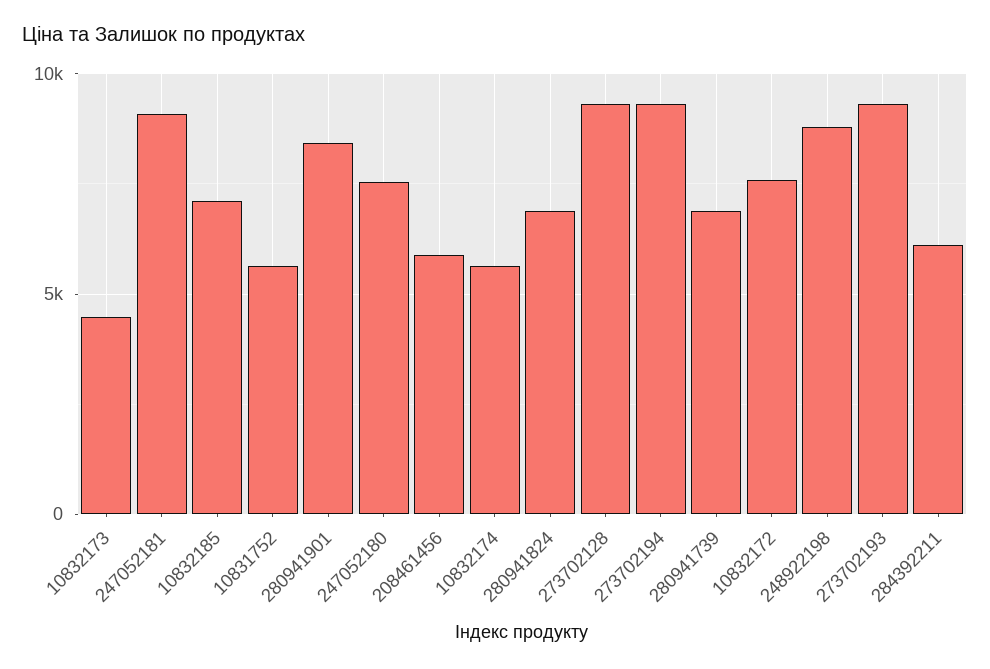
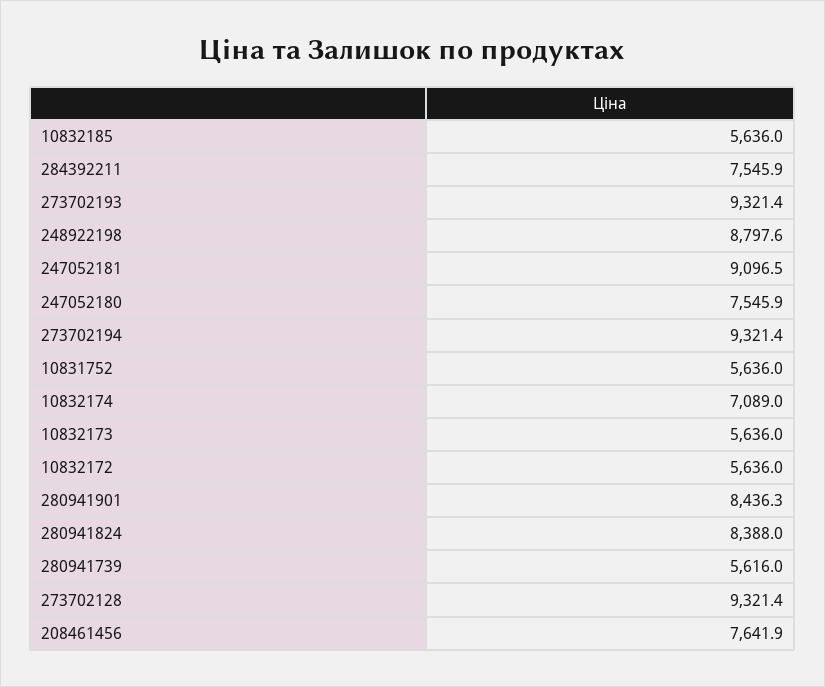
  {
-   "10832173": 4500,
+   "10832173": 5636,
    "247052181": 9096.5,
-   "10832185": 7000,
+   "10832185": 5636,
    "10831752": 5636,
    "280941901": 8436.3,
    "247052180": 7545.9,
-   "208461456": 6000,
+   "208461456": 7641.9,
-   "10832174": 5500,
+   "10832174": 7089,
-   "280941824": 7000,
+   "280941824": 8388,
    "273702128": 9321.4,
    "273702194": 9321.4,
-   "280941739": 7000,
+   "280941739": 5616,
-   "10832172": 7500,
+   "10832172": 5636,
    "248922198": 8797.6,
    "273702193": 9321.4,
-   "284392211": 6000
+   "284392211": 7545.9
  }

